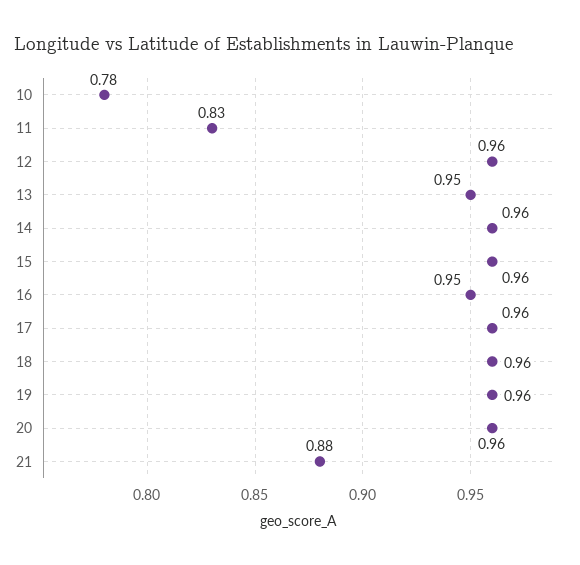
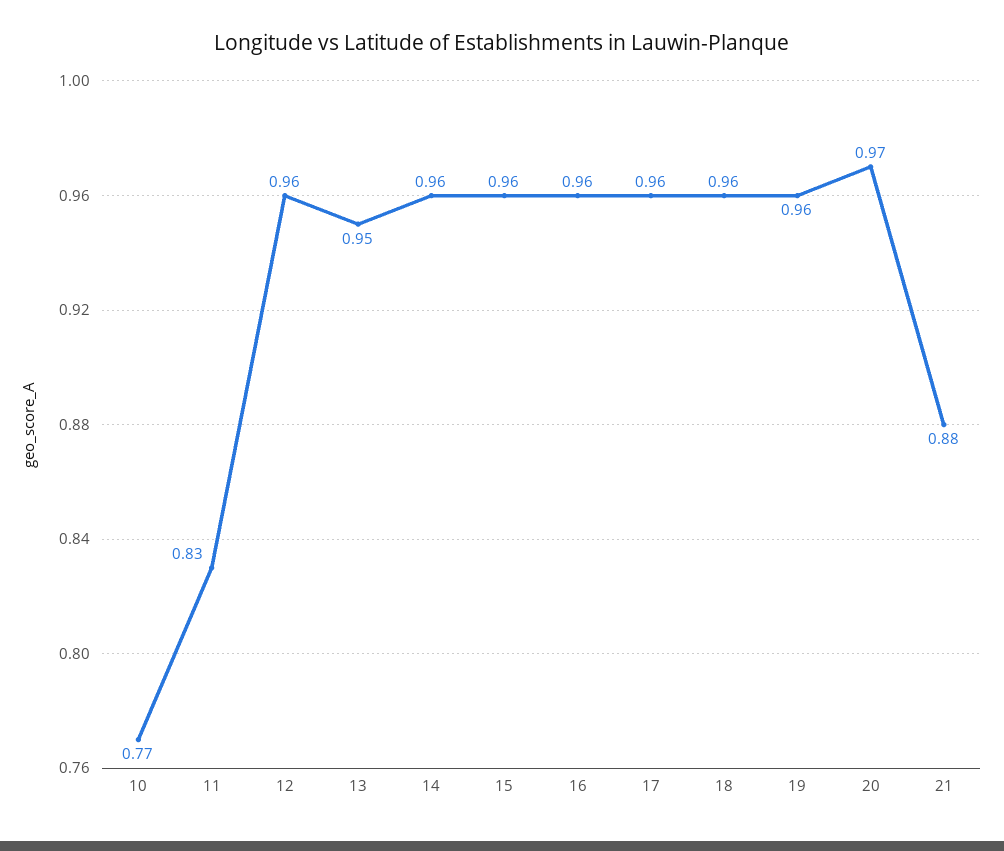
  {
-   "10": 0.78,
+   "10": 0.77,
    "11": 0.83,
    "12": 0.96,
    "13": 0.95,
    "14": 0.96,
    "15": 0.96,
-   "16": 0.95,
+   "16": 0.96,
    "17": 0.96,
    "18": 0.96,
    "19": 0.96,
-   "20": 0.96,
+   "20": 0.97,
    "21": 0.88
  }

